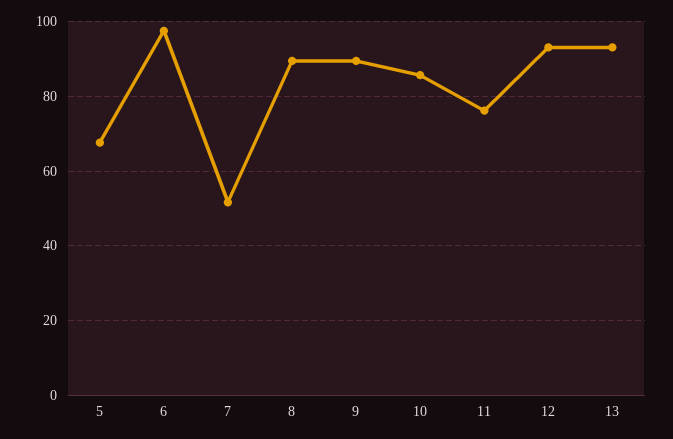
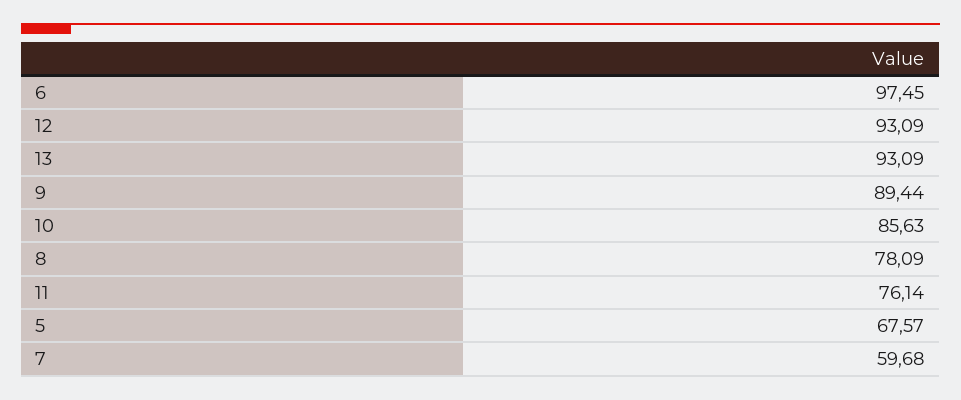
  {
    "5": 67.57,
    "6": 97.45,
-   "7": 52,
+   "7": 59.68,
-   "8": 90,
+   "8": 78.09,
    "9": 89.44,
    "10": 85.63,
    "11": 76.14,
    "12": 93.09,
    "13": 93.09
  }

